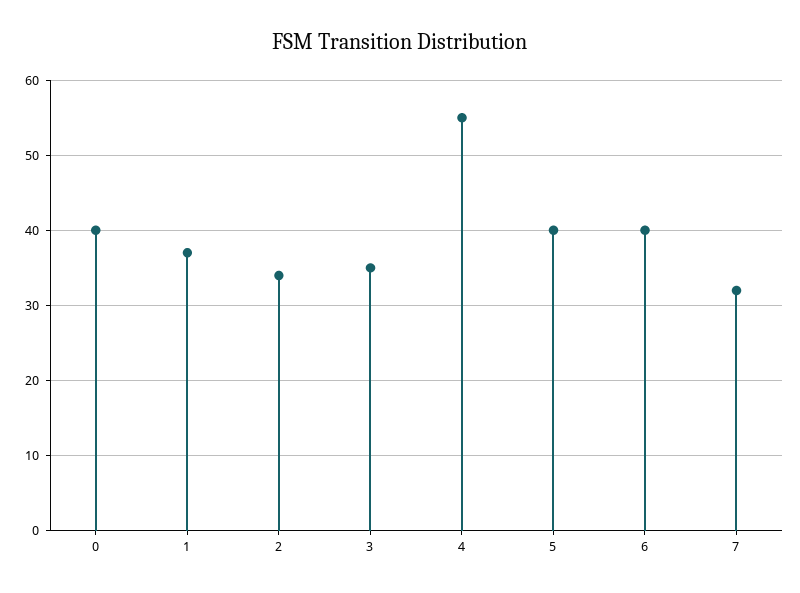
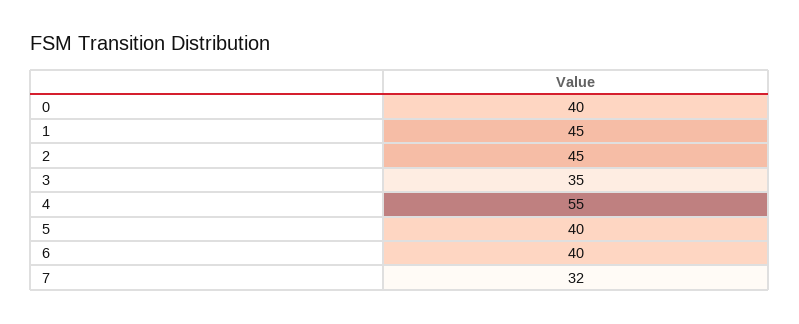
  {
    "0": 40,
-   "1": 37,
+   "1": 45,
-   "2": 34,
+   "2": 45,
    "3": 35,
    "4": 55,
    "5": 40,
    "6": 40,
    "7": 32
  }

